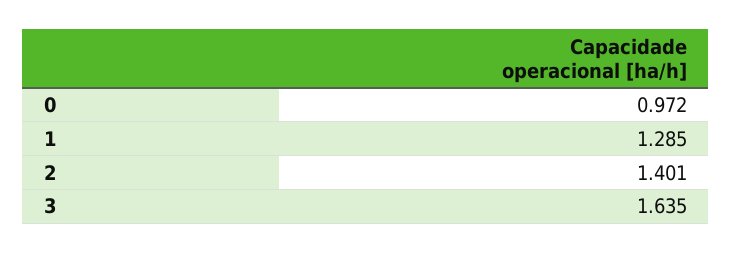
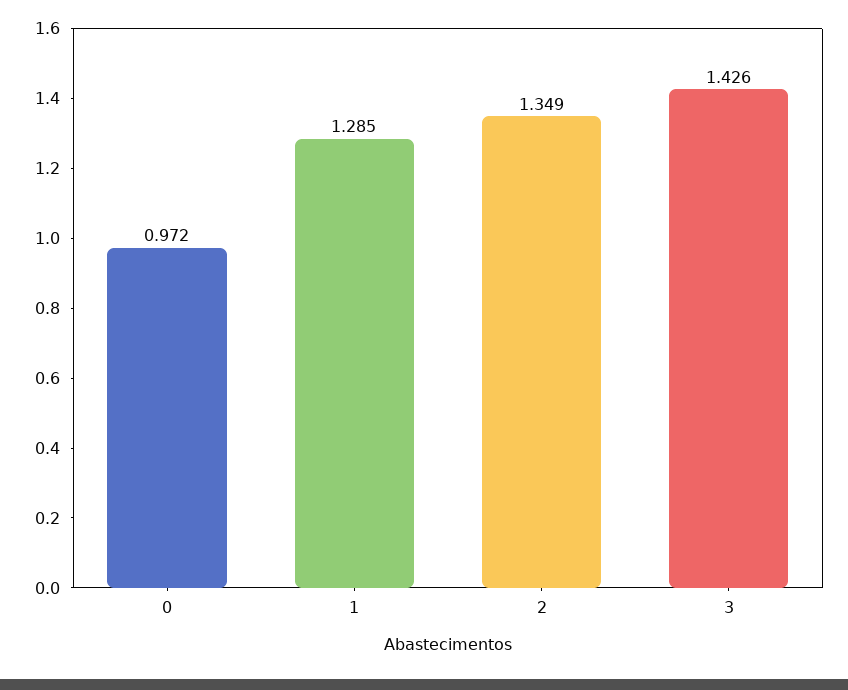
  {
    "0": 0.972,
    "1": 1.285,
-   "2": 1.401,
+   "2": 1.349,
-   "3": 1.635
+   "3": 1.426
  }

